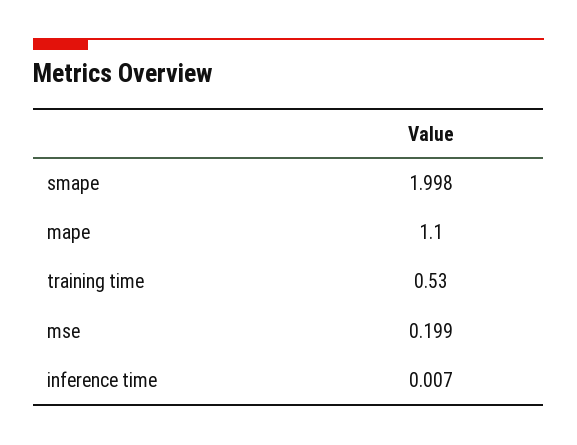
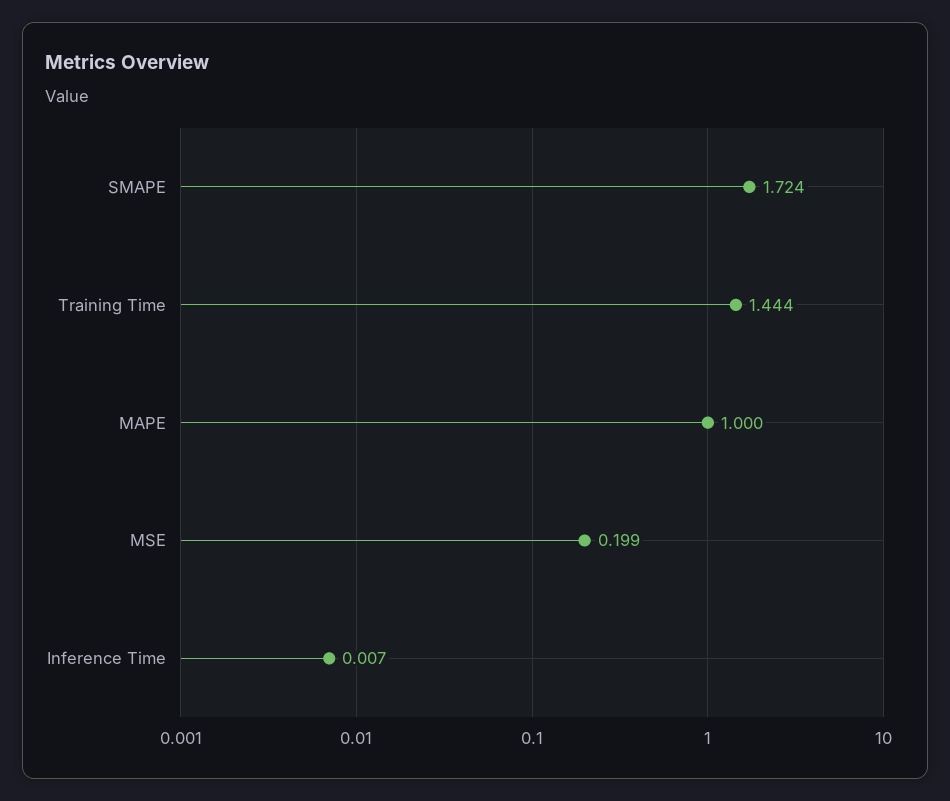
  {
-   "smape": 1.998,
+   "smape": 1.724,
-   "mape": 1.1,
+   "mape": 1,
-   "training time": 0.53,
+   "training time": 1.444,
    "mse": 0.199,
    "inference time": 0.007
  }

